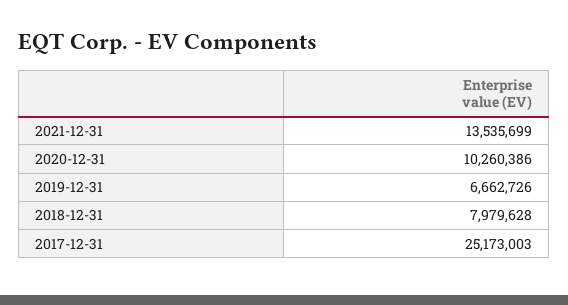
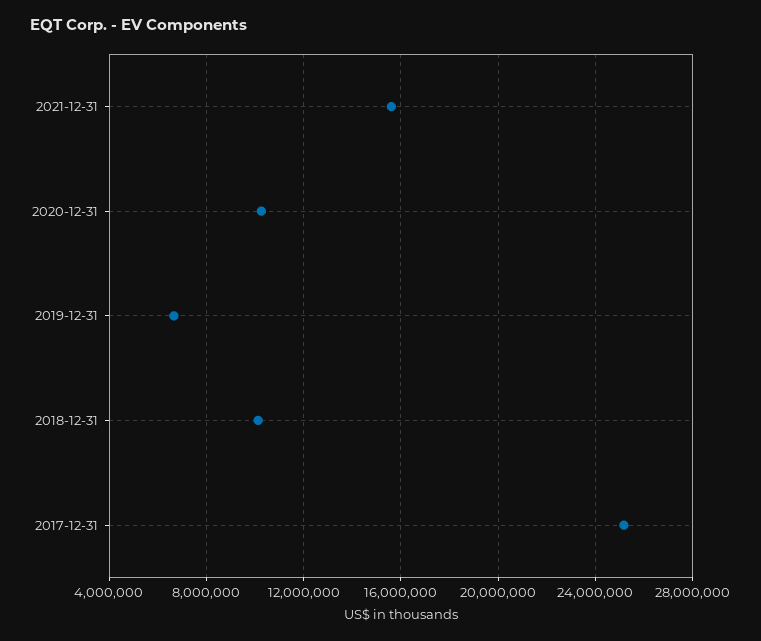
  {
-   "2021-12-31": 13535699,
+   "2021-12-31": 15500000,
    "2020-12-31": 10260386,
    "2019-12-31": 6662726,
-   "2018-12-31": 7979628,
+   "2018-12-31": 10000000,
    "2017-12-31": 25173003
  }

